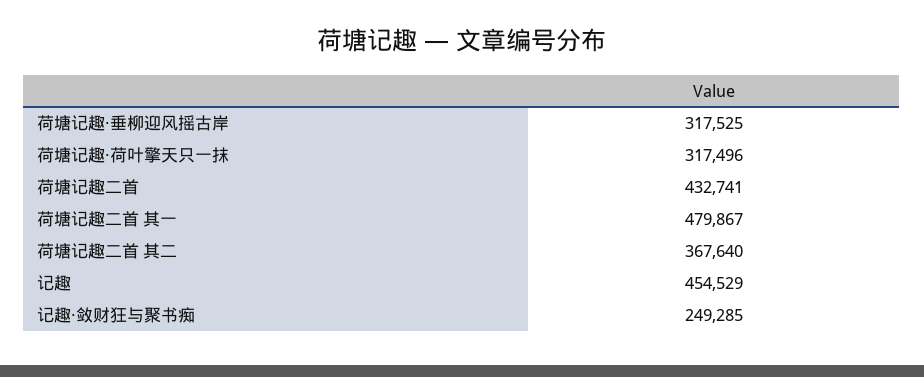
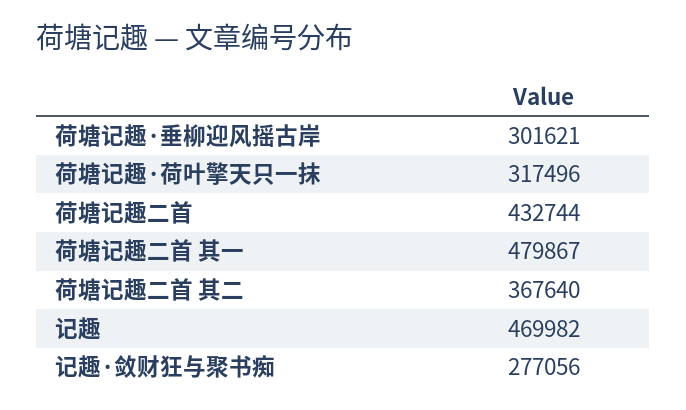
  {
-   "荷塘记趣·垂柳迎风摇古岸": 317525,
+   "荷塘记趣·垂柳迎风摇古岸": 301621,
    "荷塘记趣·荷叶擎天只一抹": 317496,
-   "荷塘记趣二首": 432741,
+   "荷塘记趣二首": 432744,
    "荷塘记趣二首 其一": 479867,
    "荷塘记趣二首 其二": 367640,
-   "记趣": 454529,
+   "记趣": 469982,
-   "记趣·敛财狂与聚书痴": 249285
+   "记趣·敛财狂与聚书痴": 277056
  }

